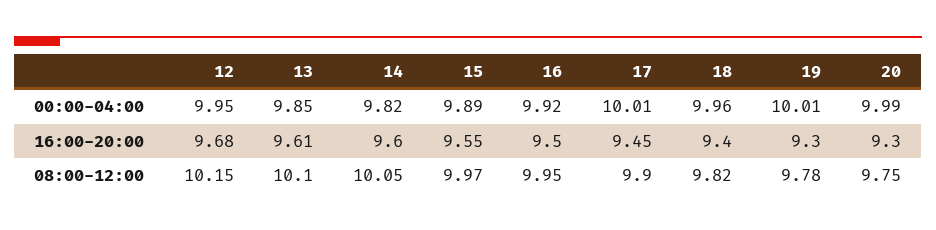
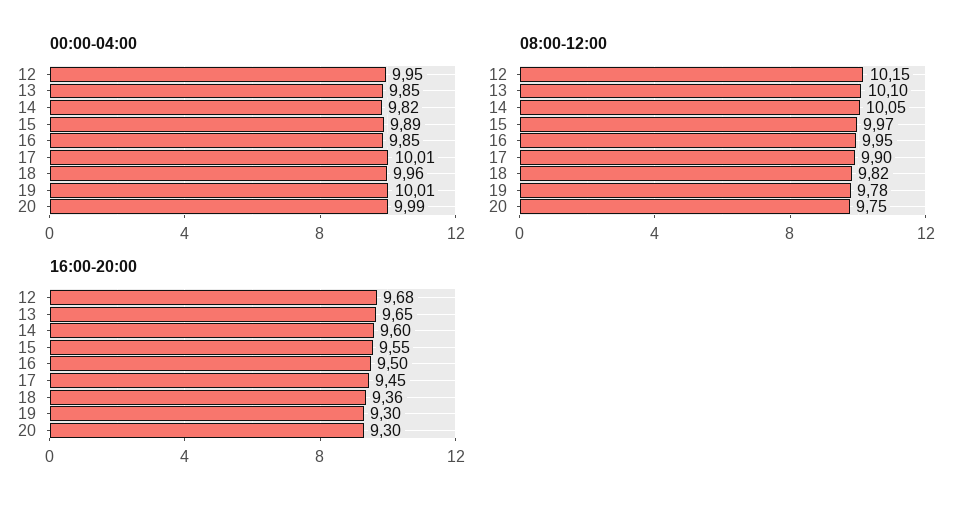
  {
    "00:00-04:00": {
      "12": 9.95,
      "13": 9.85,
      "14": 9.82,
      "15": 9.89,
-     "16": 9.92,
+     "16": 9.85,
      "17": 10.01,
      "18": 9.96,
      "19": 10.01,
      "20": 9.99
    },
    "16:00-20:00": {
      "12": 9.68,
-     "13": 9.61,
+     "13": 9.65,
      "14": 9.6,
      "15": 9.55,
      "16": 9.5,
      "17": 9.45,
-     "18": 9.4,
+     "18": 9.36,
      "19": 9.3,
      "20": 9.3
    },
    "08:00-12:00": {
      "12": 10.15,
      "13": 10.1,
      "14": 10.05,
      "15": 9.97,
      "16": 9.95,
      "17": 9.9,
      "18": 9.82,
      "19": 9.78,
      "20": 9.75
    }
  }

